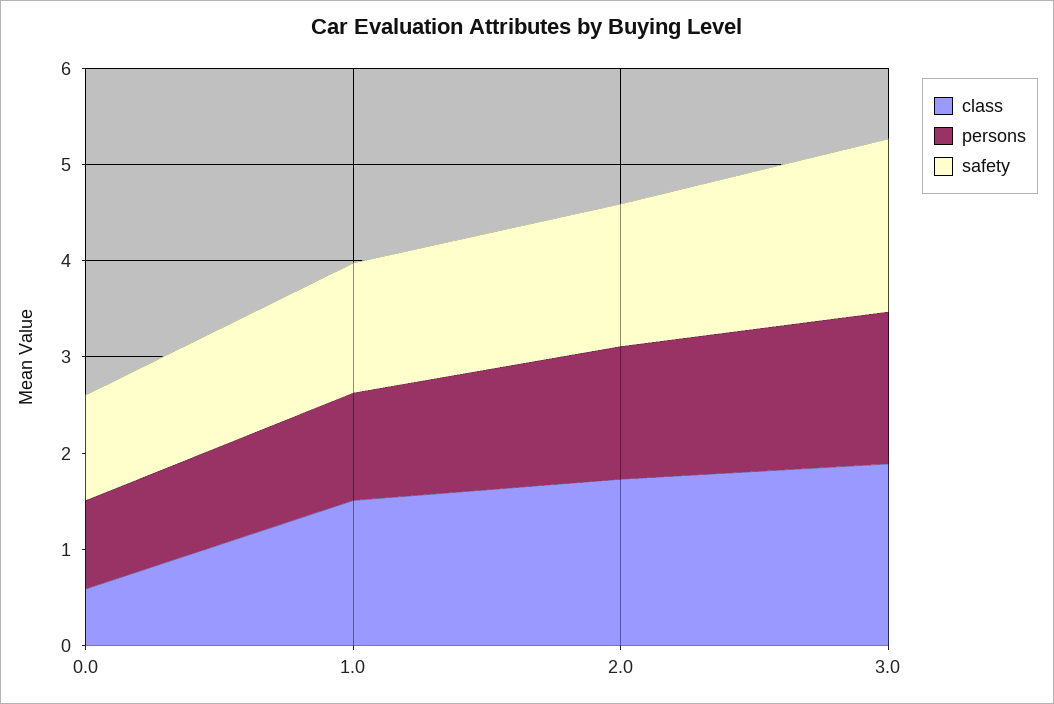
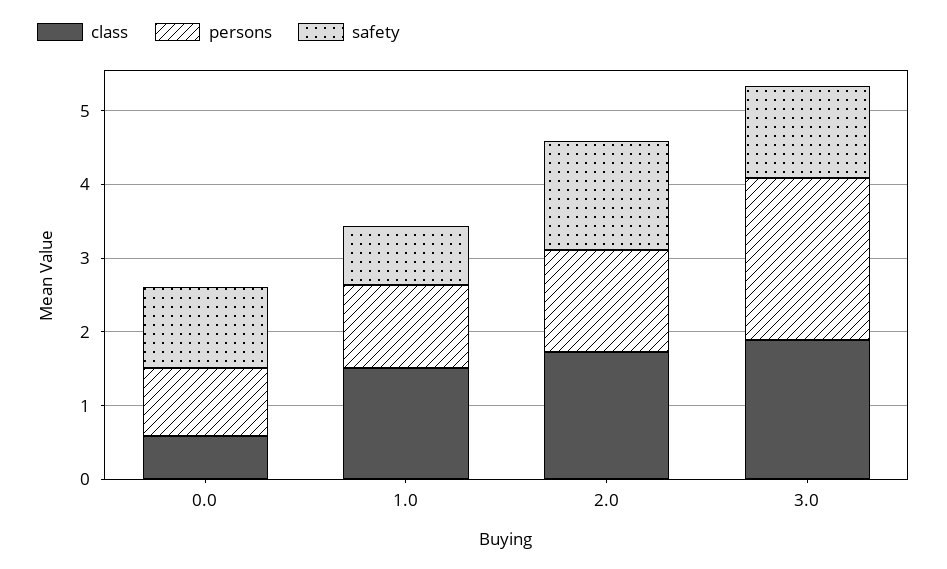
  {
    "class": {
      "0.0": 0.6,
      "1.0": 1.6,
      "2.0": 1.8,
      "3.0": 1.8
    },
    "persons": {
      "0.0": 1,
      "1.0": 1.2,
      "2.0": 1.4,
-     "3.0": 1.6
+     "3.0": 2.2
    },
    "safety": {
      "0.0": 1.2,
-     "1.0": 1.4,
+     "1.0": 0.8,
      "2.0": 1.4,
-     "3.0": 1.8
+     "3.0": 1.2
    }
  }

